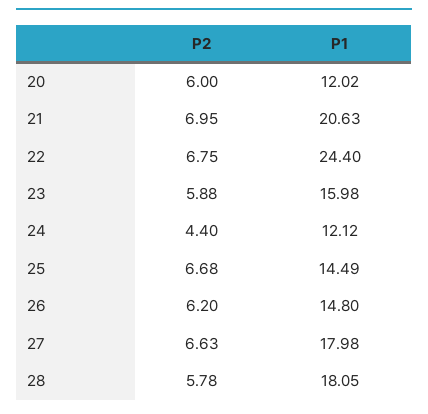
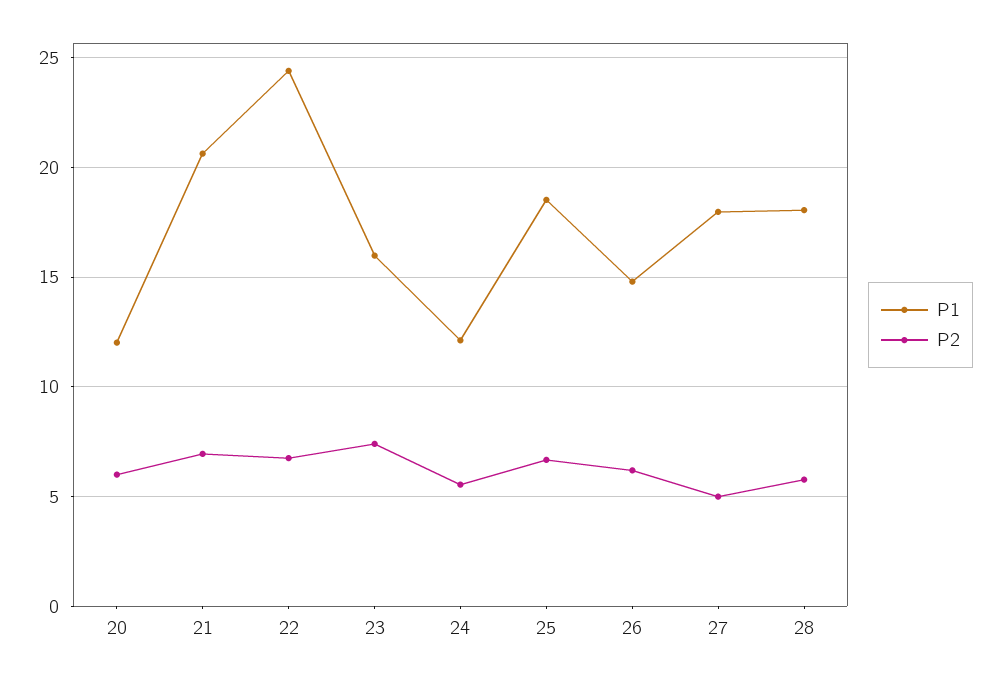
  {
    "P2": {
      "20": 6,
      "21": 6.95,
      "22": 6.75,
-     "23": 5.88,
+     "23": 7.5,
-     "24": 4.4,
+     "24": 5.5,
      "25": 6.68,
      "26": 6.2,
-     "27": 6.63,
+     "27": 5,
      "28": 5.78
    },
    "P1": {
      "20": 12.02,
      "21": 20.63,
      "22": 24.4,
      "23": 15.98,
      "24": 12.12,
-     "25": 14.49,
+     "25": 18.5,
      "26": 14.8,
      "27": 17.98,
      "28": 18.05
    }
  }

